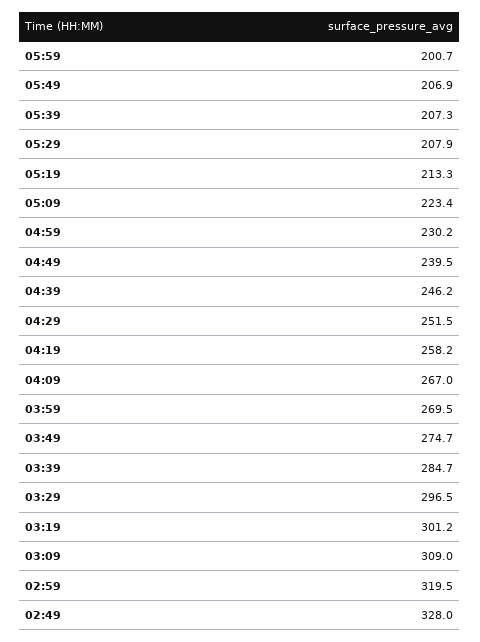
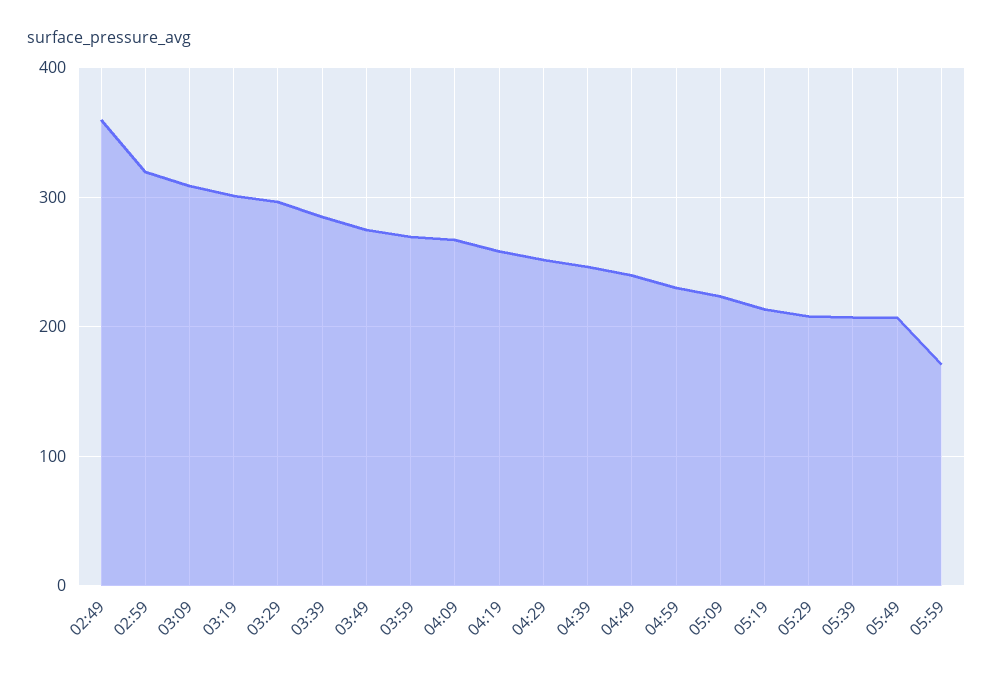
  {
-   "05:59": 200.7,
+   "05:59": 170,
    "05:49": 206.9,
    "05:39": 207.3,
    "05:29": 207.9,
    "05:19": 213.3,
    "05:09": 223.4,
    "04:59": 230.2,
    "04:49": 239.5,
    "04:39": 246.2,
    "04:29": 251.5,
    "04:19": 258.2,
    "04:09": 267,
    "03:59": 269.5,
    "03:49": 274.7,
    "03:39": 284.7,
    "03:29": 296.5,
    "03:19": 301.2,
    "03:09": 309,
    "02:59": 319.5,
-   "02:49": 328
+   "02:49": 360
  }

